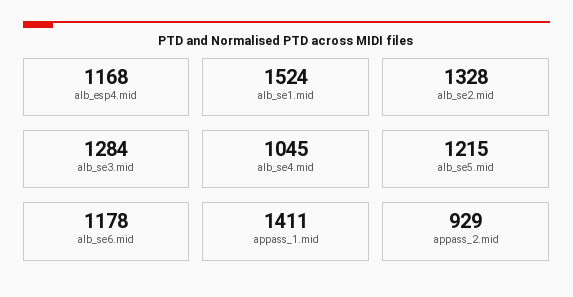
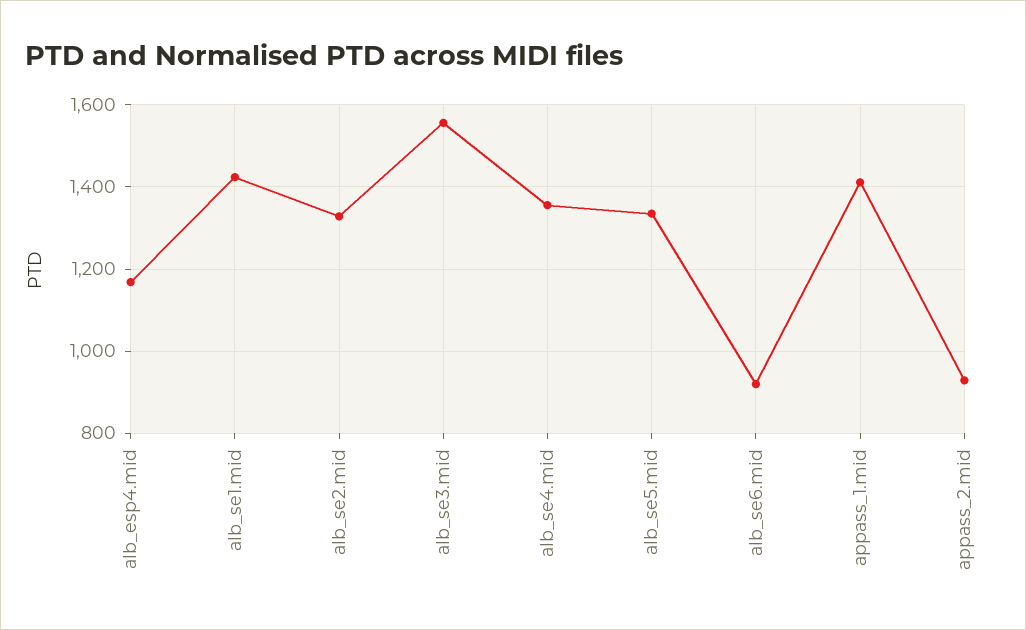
  {
    "alb_esp4.mid": 1168,
-   "alb_se1.mid": 1524,
+   "alb_se1.mid": 1420,
    "alb_se2.mid": 1328,
-   "alb_se3.mid": 1284,
+   "alb_se3.mid": 1560,
-   "alb_se4.mid": 1045,
+   "alb_se4.mid": 1360,
-   "alb_se5.mid": 1215,
+   "alb_se5.mid": 1340,
-   "alb_se6.mid": 1178,
+   "alb_se6.mid": 920,
    "appass_1.mid": 1411,
    "appass_2.mid": 929
  }

